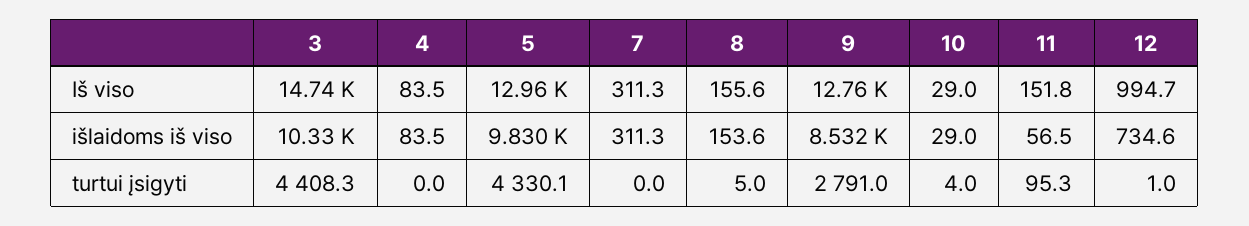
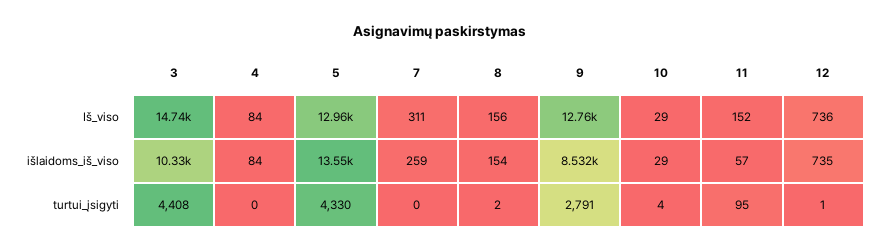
  {
    "3": {
      "Iš viso": 14740,
      "išlaidoms iš viso": 10330,
      "turtui įsigyti": 4408.3
    },
    "4": {
      "Iš viso": 83.5,
      "išlaidoms iš viso": 83.5,
      "turtui įsigyti": 0
    },
    "5": {
      "Iš viso": 12960,
-     "išlaidoms iš viso": 9830,
+     "išlaidoms iš viso": 13550,
      "turtui įsigyti": 4330.1
    },
    "7": {
      "Iš viso": 311.3,
-     "išlaidoms iš viso": 311.3,
+     "išlaidoms iš viso": 259,
      "turtui įsigyti": 0
    },
    "8": {
      "Iš viso": 155.6,
      "išlaidoms iš viso": 153.6,
-     "turtui įsigyti": 5
+     "turtui įsigyti": 2
    },
    "9": {
      "Iš viso": 12760,
      "išlaidoms iš viso": 8532,
      "turtui įsigyti": 2791
    },
    "10": {
      "Iš viso": 29,
      "išlaidoms iš viso": 29,
      "turtui įsigyti": 4
    },
    "11": {
      "Iš viso": 151.8,
      "išlaidoms iš viso": 56.5,
      "turtui įsigyti": 95.3
    },
    "12": {
-     "Iš viso": 994.7,
+     "Iš viso": 736,
      "išlaidoms iš viso": 734.6,
      "turtui įsigyti": 1
    }
  }

